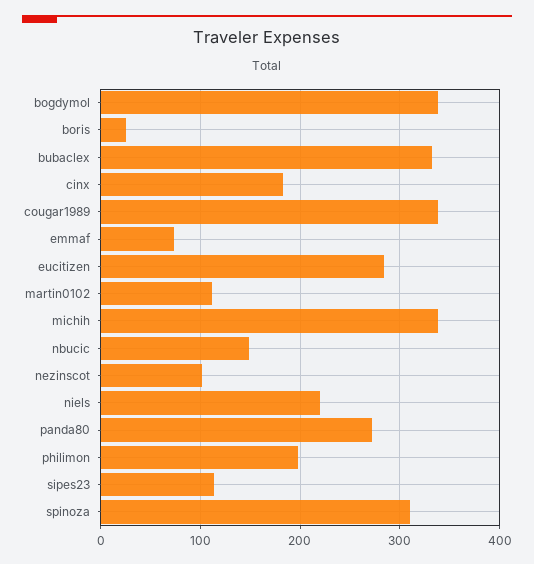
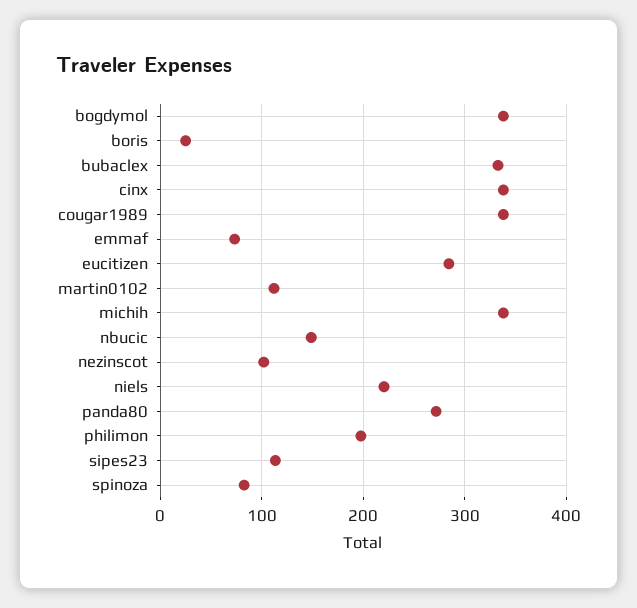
  {
    "bogdymol": 340,
    "boris": 20,
    "bubaclex": 330,
-   "cinx": 180,
+   "cinx": 340,
    "cougar1989": 340,
    "emmaf": 70,
    "eucitizen": 280,
    "martin0102": 110,
    "michih": 340,
    "nbucic": 150,
    "nezinscot": 100,
    "niels": 220,
    "panda80": 270,
    "philimon": 200,
    "sipes23": 110,
-   "spinoza": 310
+   "spinoza": 80
  }

